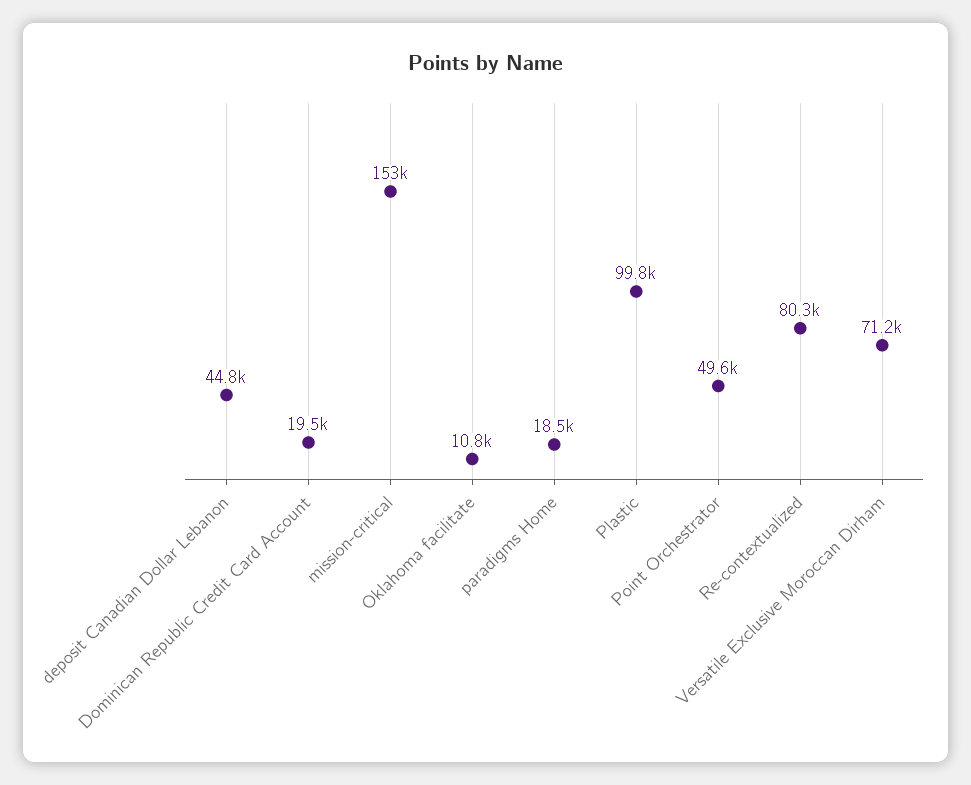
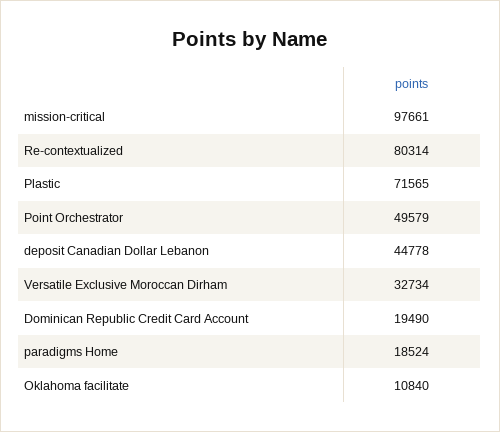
  {
    "deposit Canadian Dollar Lebanon": 44778,
    "Dominican Republic Credit Card Account": 19490,
-   "mission-critical": 153000,
+   "mission-critical": 97661,
    "Oklahoma facilitate": 10840,
    "paradigms Home": 18524,
-   "Plastic": 99800,
+   "Plastic": 71565,
    "Point Orchestrator": 49579,
    "Re-contextualized": 80314,
-   "Versatile Exclusive Moroccan Dirham": 71200
+   "Versatile Exclusive Moroccan Dirham": 32734
  }

